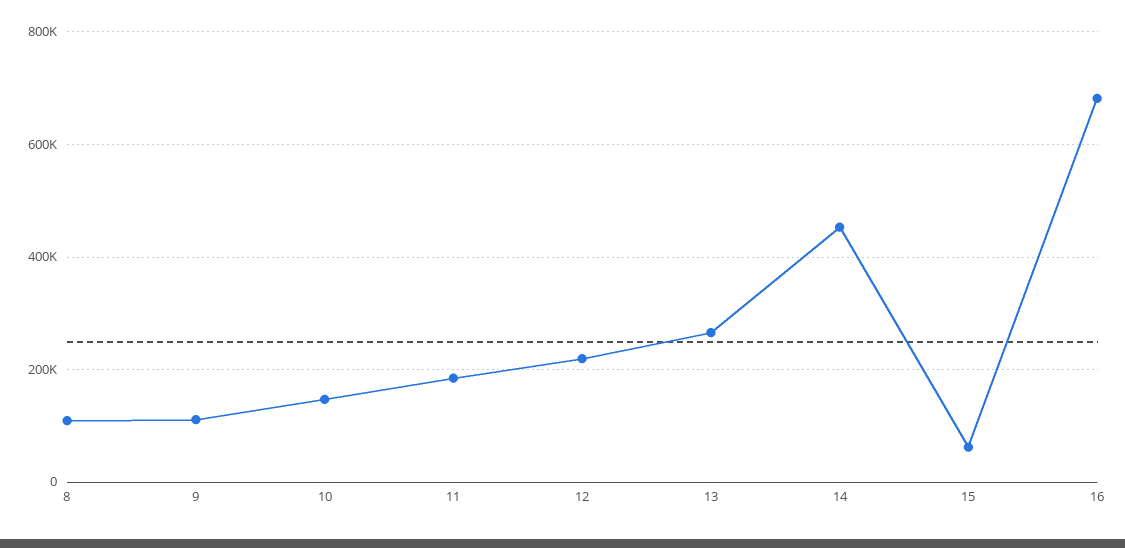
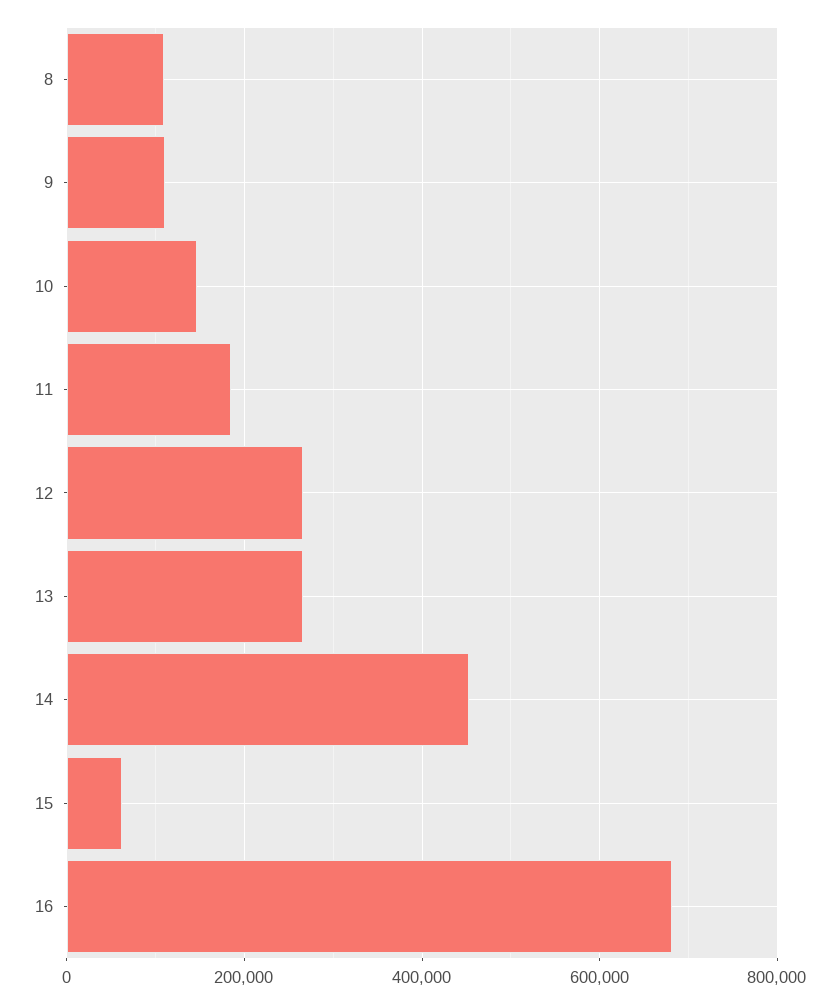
  {
    "8": 100000,
    "9": 120000,
    "10": 140000,
    "11": 180000,
-   "12": 220000,
+   "12": 260000,
    "13": 260000,
    "14": 460000,
    "15": 60000,
    "16": 680000
  }

